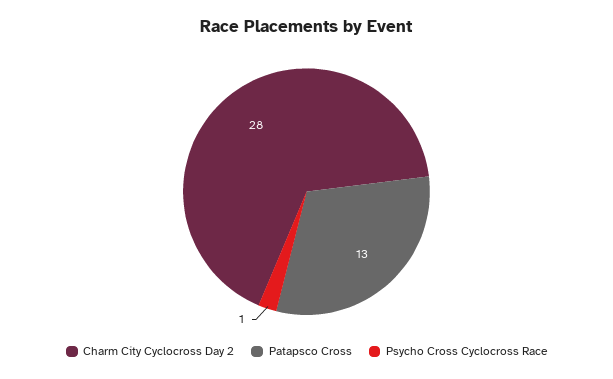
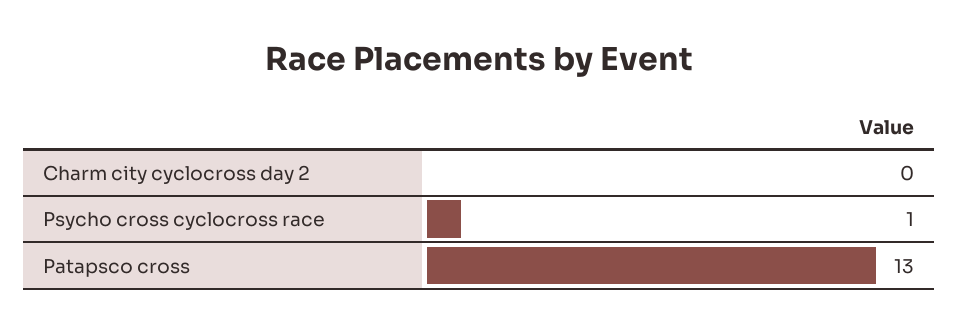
  {
-   "Charm City Cyclocross Day 2": 28,
+   "Charm City Cyclocross Day 2": 0,
    "Patapsco Cross": 13,
    "Psycho Cross Cyclocross Race": 1
  }

